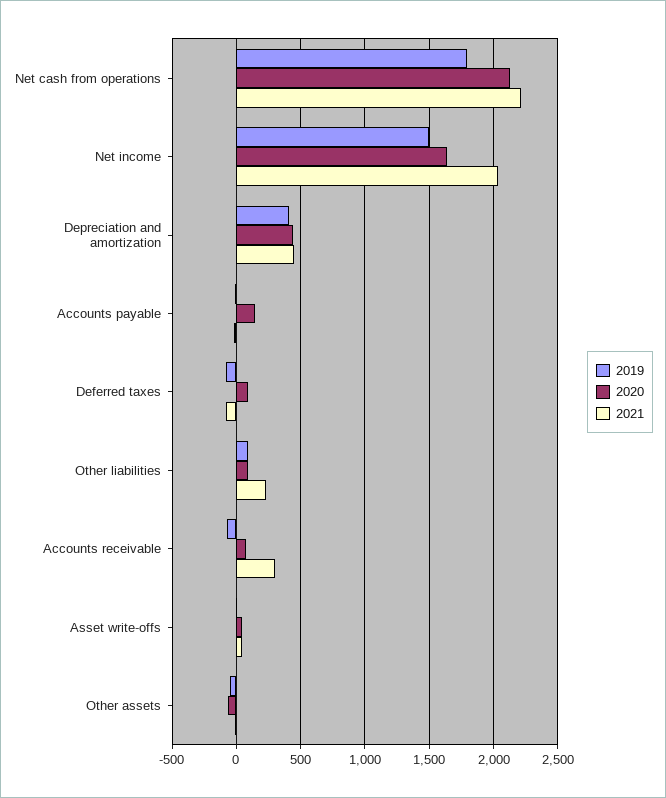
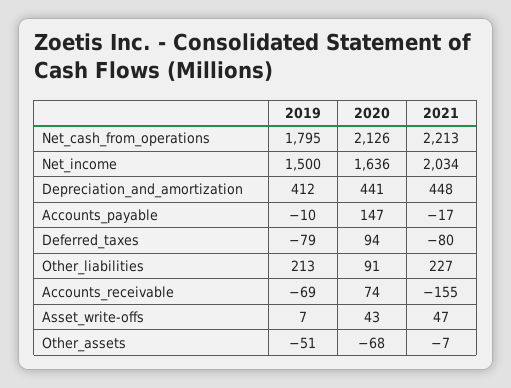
  {
    "2019": {
      "Net cash from operations": 1795,
      "Net income": 1500,
      "Depreciation and amortization": 412,
      "Accounts payable": -10,
      "Deferred taxes": -79,
-     "Other liabilities": 100,
+     "Other liabilities": 213,
      "Accounts receivable": -69,
      "Asset write-offs": 7,
      "Other assets": -51
    },
    "2020": {
      "Net cash from operations": 2126,
      "Net income": 1636,
      "Depreciation and amortization": 441,
      "Accounts payable": 147,
      "Deferred taxes": 94,
      "Other liabilities": 91,
      "Accounts receivable": 74,
      "Asset write-offs": 43,
      "Other assets": -68
    },
    "2021": {
      "Net cash from operations": 2213,
      "Net income": 2034,
      "Depreciation and amortization": 448,
      "Accounts payable": -17,
      "Deferred taxes": -80,
      "Other liabilities": 227,
-     "Accounts receivable": 300,
+     "Accounts receivable": -155,
      "Asset write-offs": 47,
      "Other assets": -7
    }
  }

